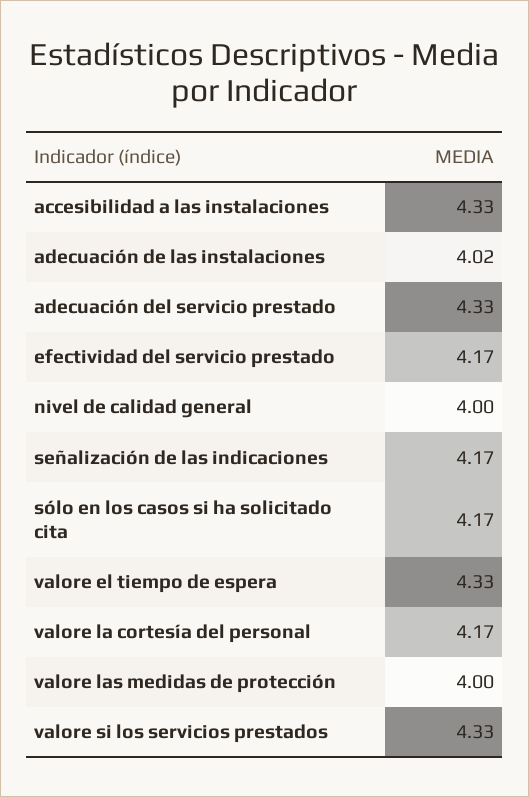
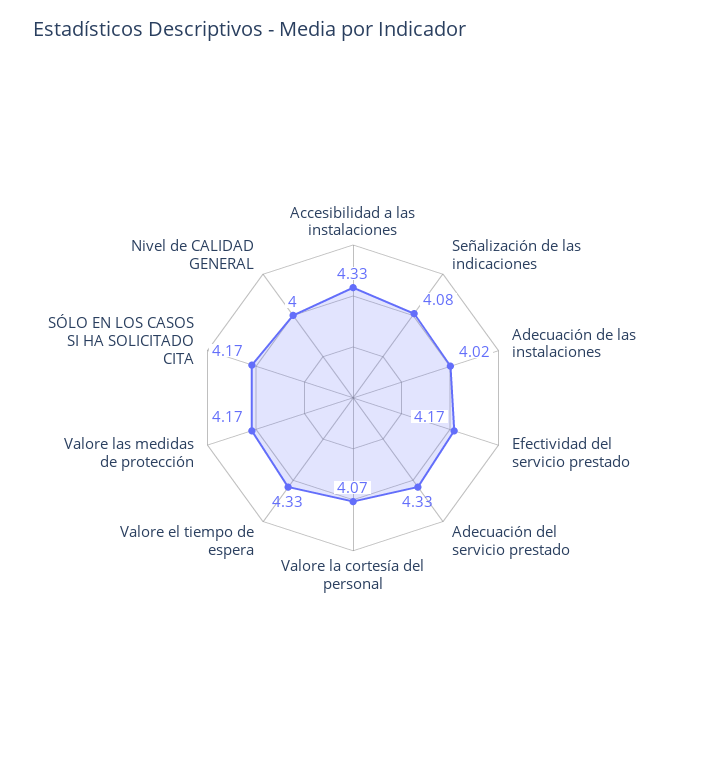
  {
    "accesibilidad a las instalaciones": 4.33,
    "adecuación de las instalaciones": 4.02,
    "adecuación del servicio prestado": 4.33,
    "efectividad del servicio prestado": 4.17,
    "nivel de calidad general": 4,
-   "señalización de las indicaciones": 4.17,
+   "señalización de las indicaciones": 4.08,
    "sólo en los casos si ha solicitado cita": 4.17,
    "valore el tiempo de espera": 4.33,
-   "valore la cortesía del personal": 4.17,
+   "valore la cortesía del personal": 4.07,
-   "valore las medidas de protección": 4,
+   "valore las medidas de protección": 4.17
-   "valore si los servicios prestados": 4.33
  }

